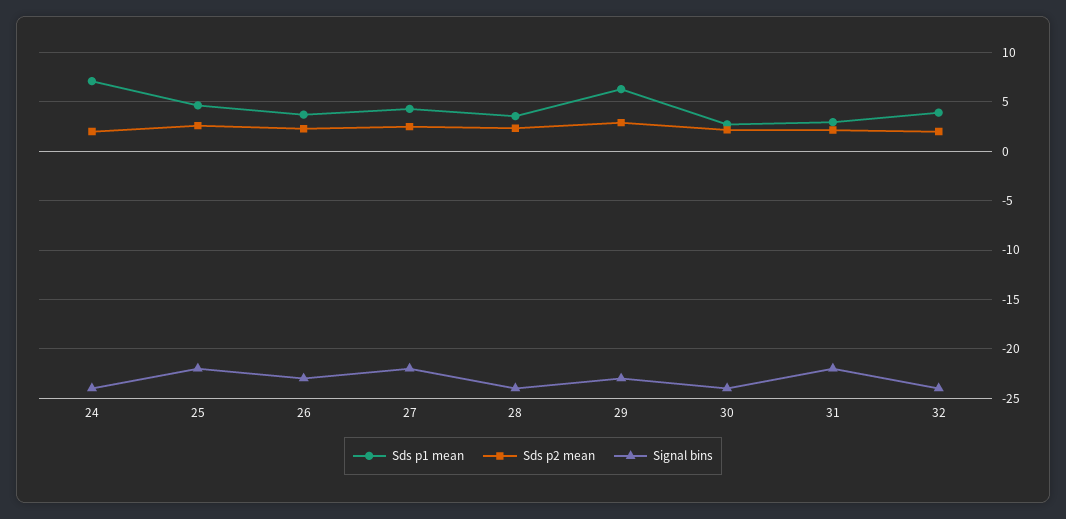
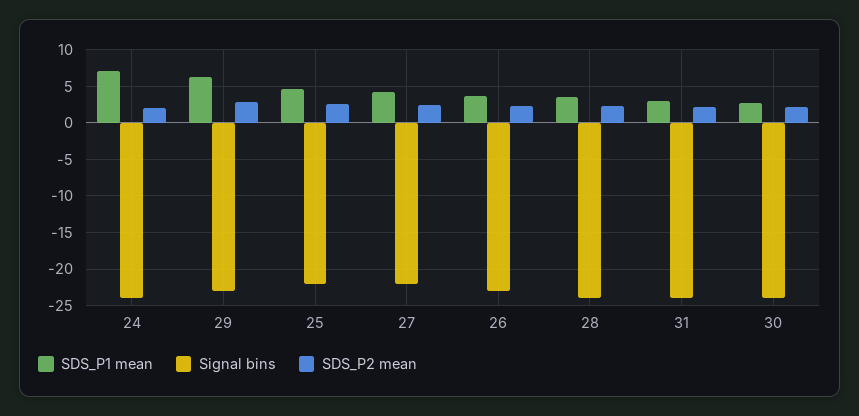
  {
    "Sds p1 mean": {
      "24": 7,
      "25": 5,
      "26": 4,
      "27": 4,
      "28": 4,
      "29": 6,
      "30": 3,
-     "31": 3,
+     "31": 3
-     "32": 4
    },
    "Sds p2 mean": {
      "24": 2,
      "25": 3,
      "26": 2,
      "27": 3,
      "28": 2,
      "29": 3,
      "30": 2,
-     "31": 2,
+     "31": 2
-     "32": 2
    },
    "Signal bins": {
      "24": -24,
      "25": -22,
      "26": -23,
      "27": -22,
      "28": -24,
      "29": -23,
      "30": -24,
-     "31": -22,
+     "31": -24
-     "32": -24
    }
  }

